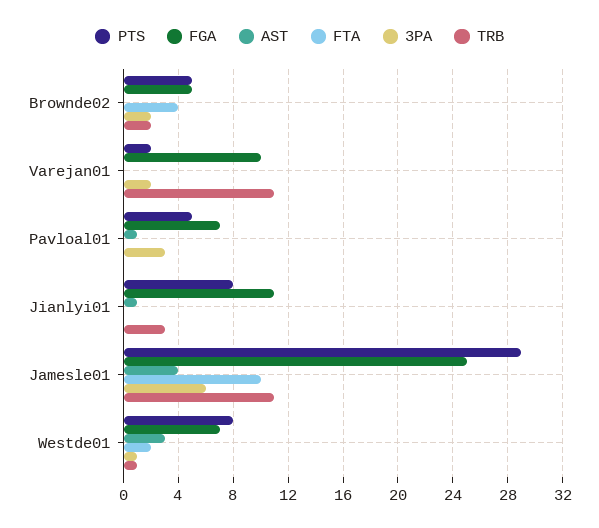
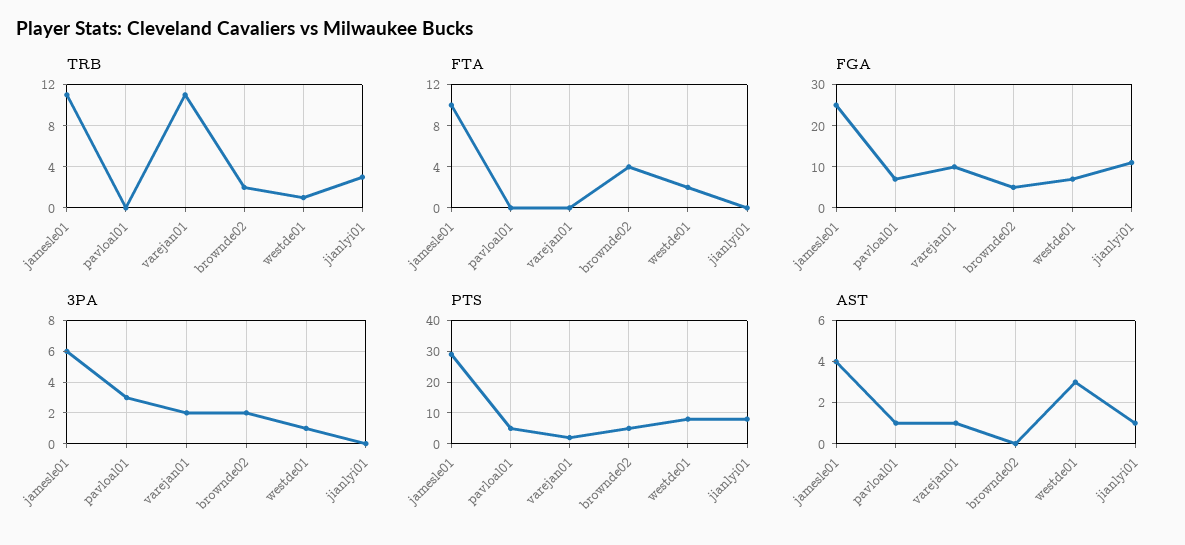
  {
    "PTS": {
      "Brownde02": 5,
      "Varejan01": 2,
      "Pavloal01": 5,
      "Jianlyi01": 8,
      "Jamesle01": 29,
      "Westde01": 8
    },
    "FGA": {
      "Brownde02": 5,
      "Varejan01": 10,
      "Pavloal01": 7,
      "Jianlyi01": 11,
      "Jamesle01": 25,
      "Westde01": 7
    },
    "AST": {
      "Brownde02": 0,
-     "Varejan01": 0,
+     "Varejan01": 1,
      "Pavloal01": 1,
      "Jianlyi01": 1,
      "Jamesle01": 4,
      "Westde01": 3
    },
    "FTA": {
      "Brownde02": 4,
      "Varejan01": 0,
      "Pavloal01": 0,
      "Jianlyi01": 0,
      "Jamesle01": 10,
      "Westde01": 2
    },
    "3PA": {
      "Brownde02": 2,
      "Varejan01": 2,
      "Pavloal01": 3,
      "Jianlyi01": 0,
      "Jamesle01": 6,
      "Westde01": 1
    },
    "TRB": {
      "Brownde02": 2,
      "Varejan01": 11,
      "Pavloal01": 0,
      "Jianlyi01": 3,
      "Jamesle01": 11,
      "Westde01": 1
    }
  }

